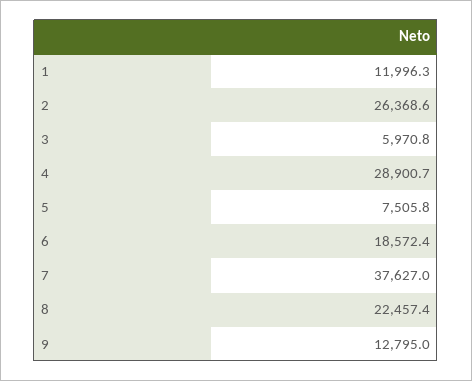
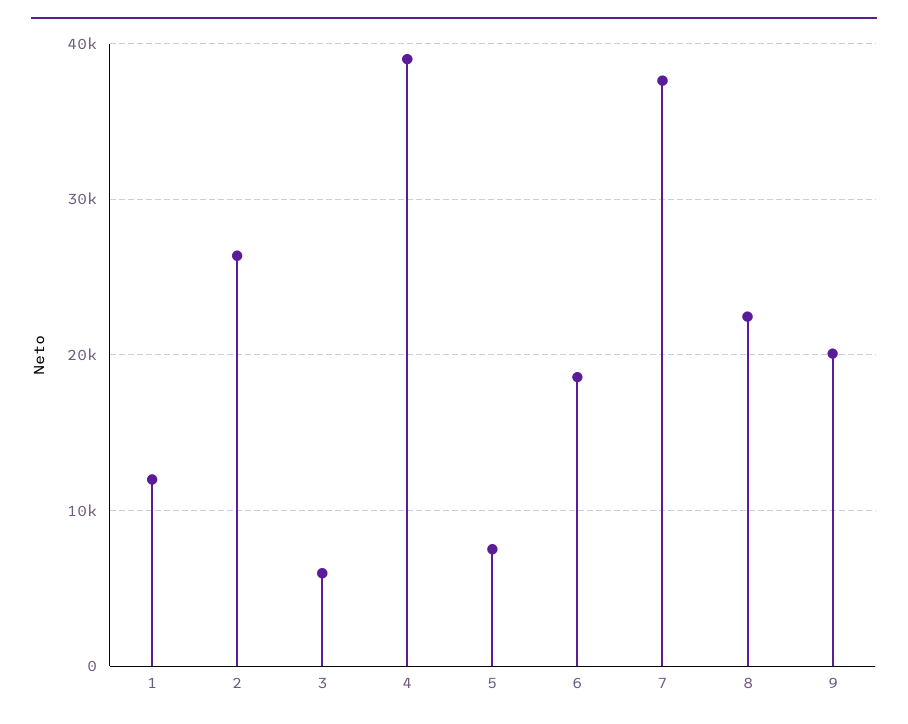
  {
    "1": 11996.3,
    "2": 26368.6,
    "3": 5970.8,
-   "4": 28900.7,
+   "4": 39000,
    "5": 7505.8,
    "6": 18572.4,
    "7": 37627,
    "8": 22457.4,
-   "9": 12795
+   "9": 20000
  }

